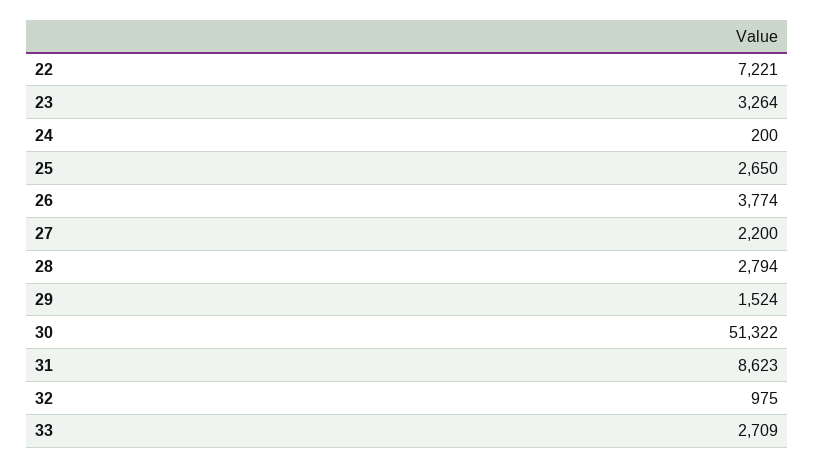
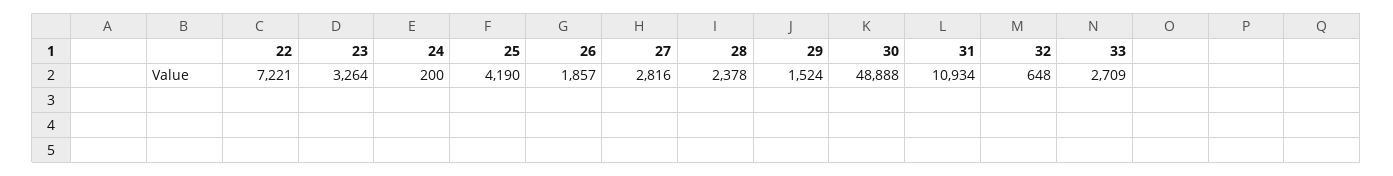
  {
    "22": 7221,
    "23": 3264,
    "24": 200,
-   "25": 2650,
+   "25": 4190,
-   "26": 3774,
+   "26": 1857,
-   "27": 2200,
+   "27": 2816,
-   "28": 2794,
+   "28": 2378,
    "29": 1524,
-   "30": 51322,
+   "30": 48888,
-   "31": 8623,
+   "31": 10934,
-   "32": 975,
+   "32": 648,
    "33": 2709
  }

